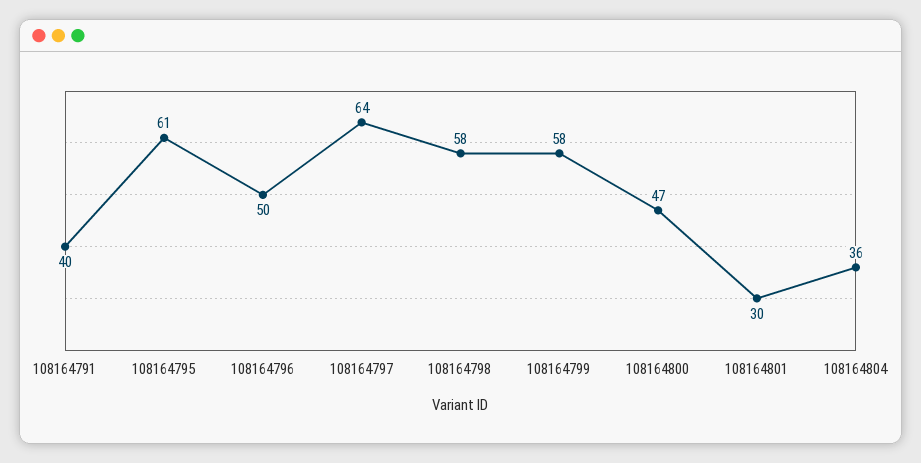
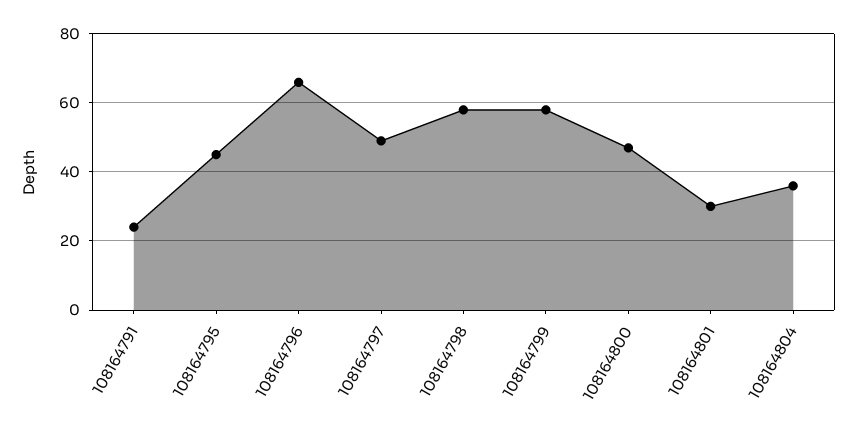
  {
-   "108164791": 40,
+   "108164791": 25,
-   "108164795": 61,
+   "108164795": 45,
-   "108164796": 50,
+   "108164796": 65,
-   "108164797": 64,
+   "108164797": 50,
    "108164798": 58,
    "108164799": 58,
    "108164800": 47,
    "108164801": 30,
    "108164804": 36
  }

